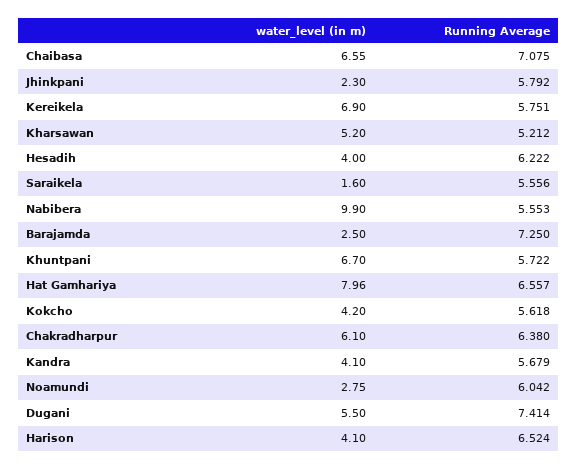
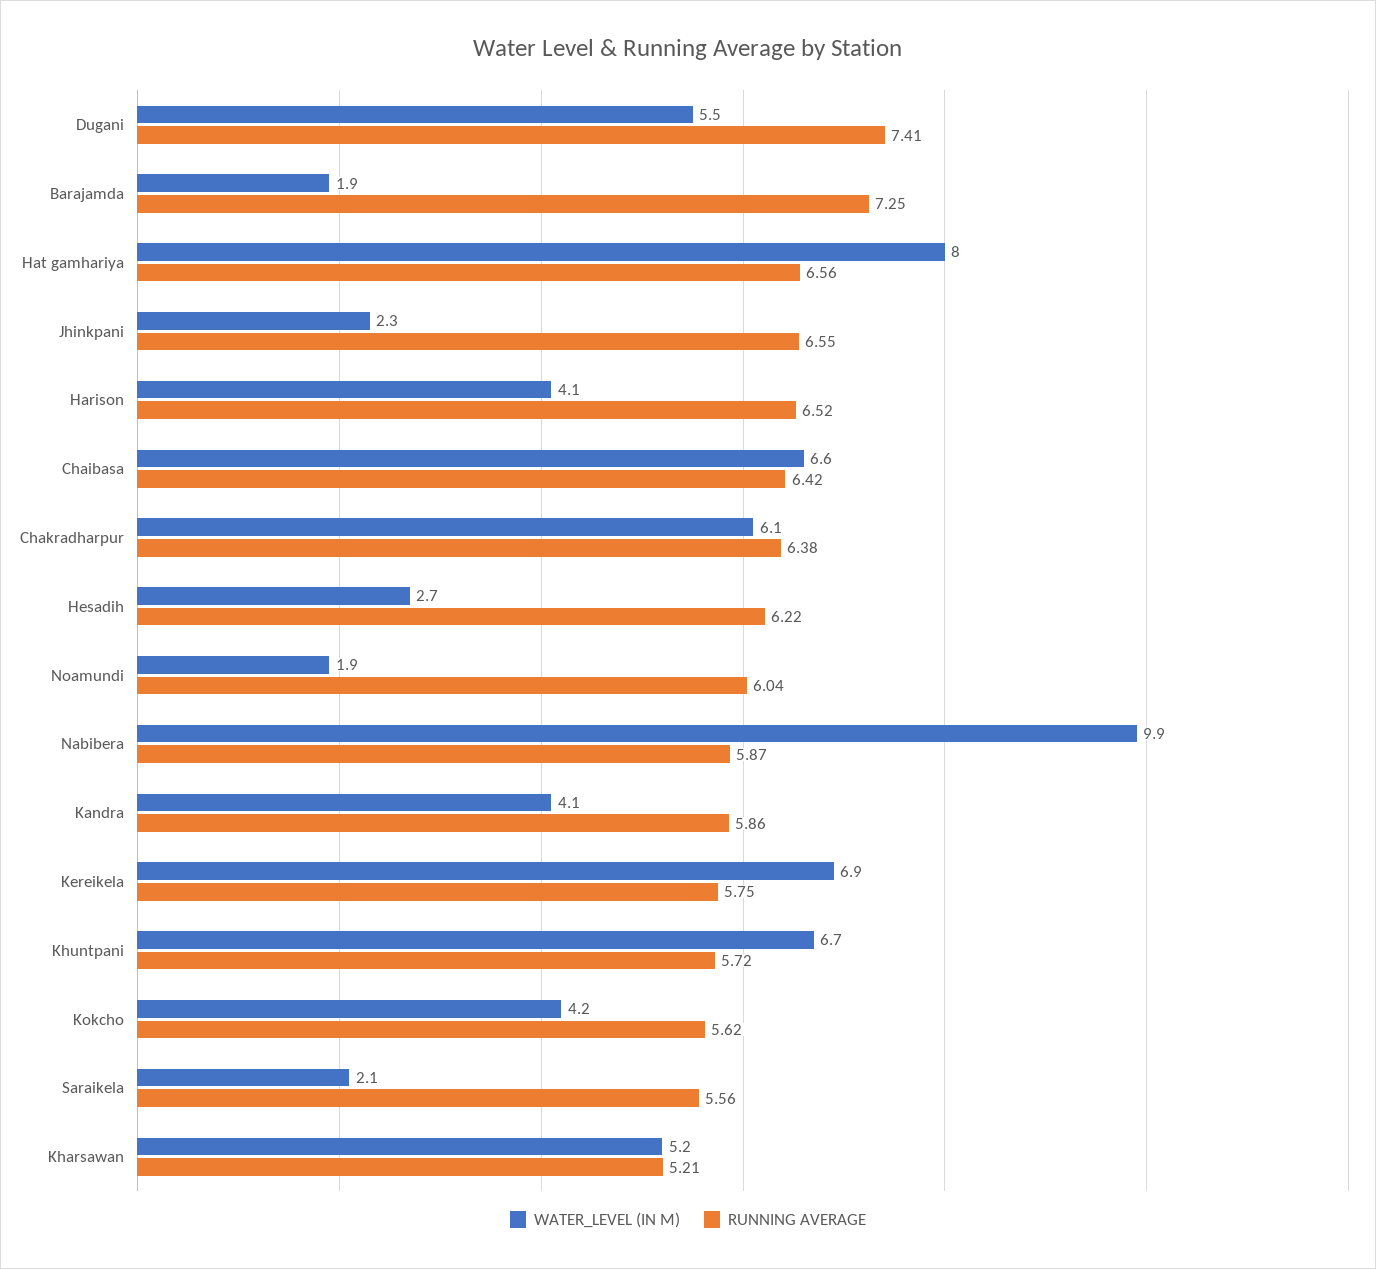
  {
    "water_level (in m)": {
      "Chaibasa": 6.55,
      "Jhinkpani": 2.3,
      "Kereikela": 6.9,
      "Kharsawan": 5.2,
-     "Hesadih": 4,
+     "Hesadih": 2.7,
-     "Saraikela": 1.6,
+     "Saraikela": 2.1,
      "Nabibera": 9.9,
-     "Barajamda": 2.5,
+     "Barajamda": 1.9,
      "Khuntpani": 6.7,
      "Hat Gamhariya": 7.96,
      "Kokcho": 4.2,
      "Chakradharpur": 6.1,
      "Kandra": 4.1,
-     "Noamundi": 2.75,
+     "Noamundi": 1.9,
      "Dugani": 5.5,
      "Harison": 4.1
    },
    "Running Average": {
-     "Chaibasa": 7.075,
+     "Chaibasa": 6.42,
-     "Jhinkpani": 5.792,
+     "Jhinkpani": 6.55,
      "Kereikela": 5.751,
      "Kharsawan": 5.212,
      "Hesadih": 6.222,
      "Saraikela": 5.556,
-     "Nabibera": 5.553,
+     "Nabibera": 5.87,
      "Barajamda": 7.25,
      "Khuntpani": 5.722,
      "Hat Gamhariya": 6.557,
      "Kokcho": 5.618,
      "Chakradharpur": 6.38,
-     "Kandra": 5.679,
+     "Kandra": 5.86,
      "Noamundi": 6.042,
      "Dugani": 7.414,
      "Harison": 6.524
    }
  }

